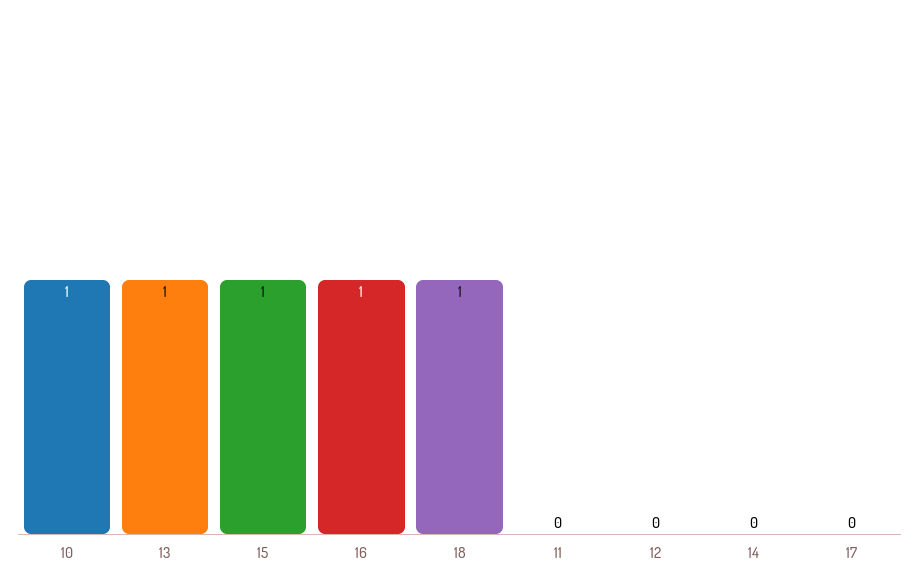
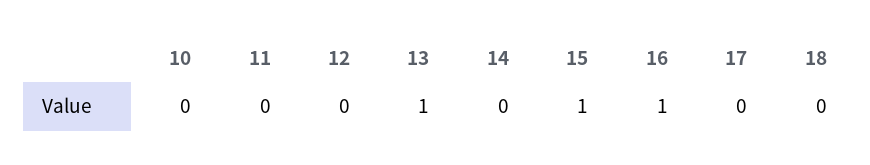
  {
-   "10": 1,
+   "10": 0,
    "13": 1,
    "15": 1,
    "16": 1,
-   "18": 1,
+   "18": 0,
    "11": 0,
    "12": 0,
    "14": 0,
    "17": 0
  }

